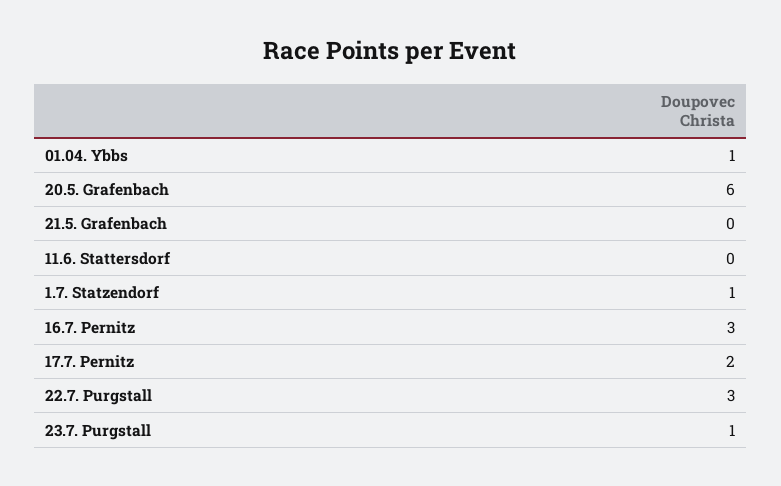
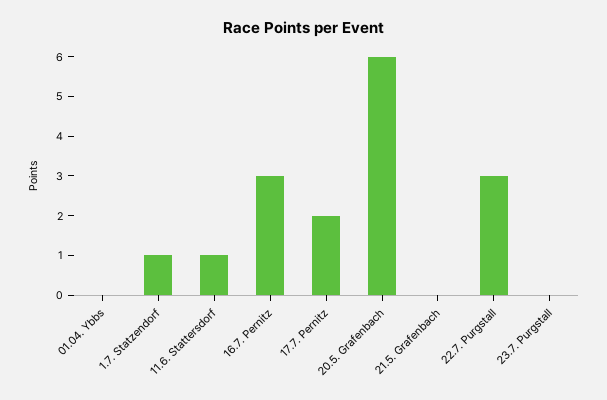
  {
-   "01.04. Ybbs": 1,
+   "01.04. Ybbs": 0,
    "20.5. Grafenbach": 6,
    "21.5. Grafenbach": 0,
-   "11.6. Stattersdorf": 0,
+   "11.6. Stattersdorf": 1,
    "1.7. Statzendorf": 1,
    "16.7. Pernitz": 3,
    "17.7. Pernitz": 2,
    "22.7. Purgstall": 3,
-   "23.7. Purgstall": 1
+   "23.7. Purgstall": 0
  }

